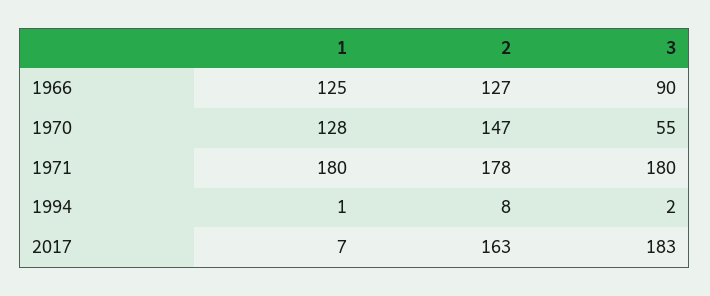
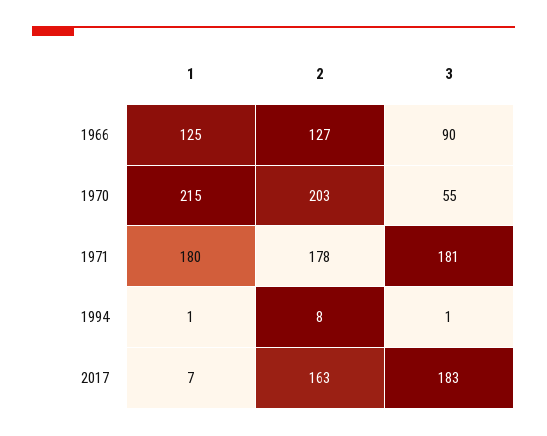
  {
    "1": {
      "1966": 125,
-     "1970": 128,
+     "1970": 215,
      "1971": 180,
      "1994": 1,
      "2017": 7
    },
    "2": {
      "1966": 127,
-     "1970": 147,
+     "1970": 203,
      "1971": 178,
      "1994": 8,
      "2017": 163
    },
    "3": {
      "1966": 90,
      "1970": 55,
-     "1971": 180,
+     "1971": 181,
-     "1994": 2,
+     "1994": 1,
      "2017": 183
    }
  }

